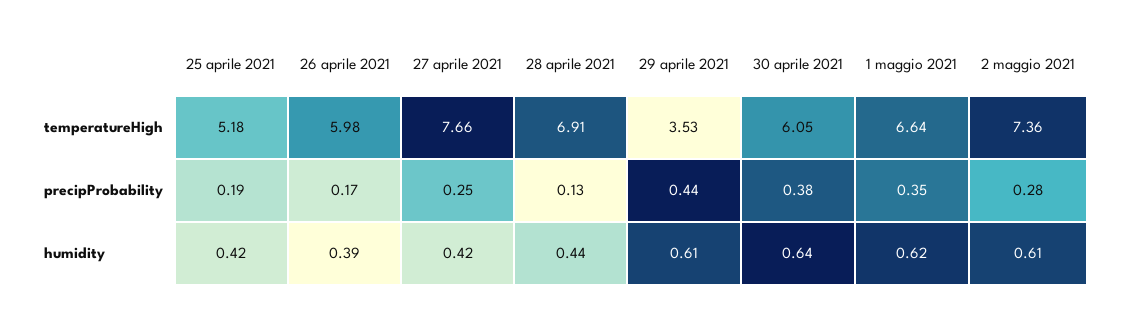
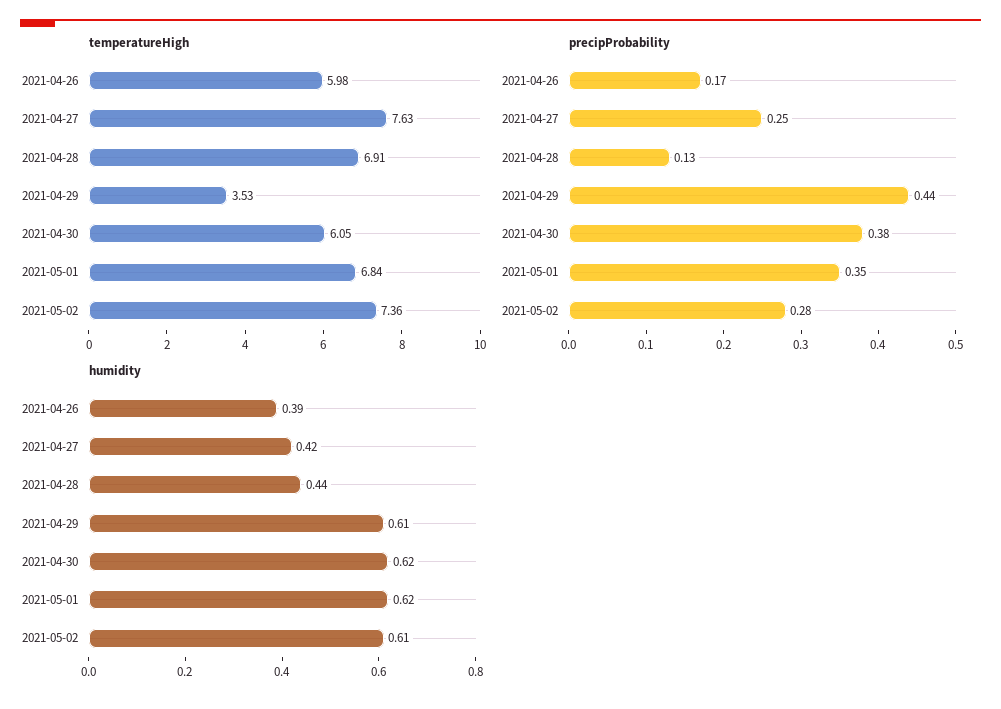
  {
    "temperatureHigh": {
-     "25 aprile 2021": 5.18,
      "26 aprile 2021": 5.98,
-     "27 aprile 2021": 7.66,
+     "27 aprile 2021": 7.63,
      "28 aprile 2021": 6.91,
      "29 aprile 2021": 3.53,
      "30 aprile 2021": 6.05,
-     "1 maggio 2021": 6.64,
+     "1 maggio 2021": 6.84,
      "2 maggio 2021": 7.36
    },
    "precipProbability": {
-     "25 aprile 2021": 0.19,
      "26 aprile 2021": 0.17,
      "27 aprile 2021": 0.25,
      "28 aprile 2021": 0.13,
      "29 aprile 2021": 0.44,
      "30 aprile 2021": 0.38,
      "1 maggio 2021": 0.35,
      "2 maggio 2021": 0.28
    },
    "humidity": {
-     "25 aprile 2021": 0.42,
      "26 aprile 2021": 0.39,
      "27 aprile 2021": 0.42,
      "28 aprile 2021": 0.44,
      "29 aprile 2021": 0.61,
-     "30 aprile 2021": 0.64,
+     "30 aprile 2021": 0.62,
      "1 maggio 2021": 0.62,
      "2 maggio 2021": 0.61
    }
  }

